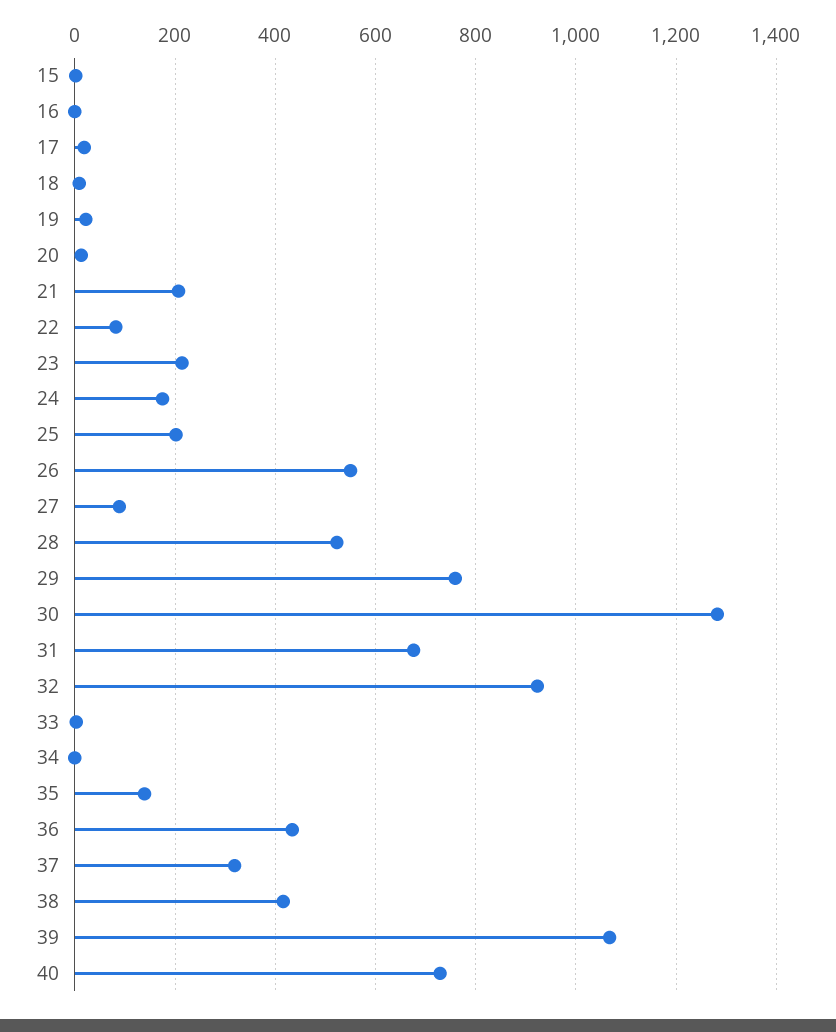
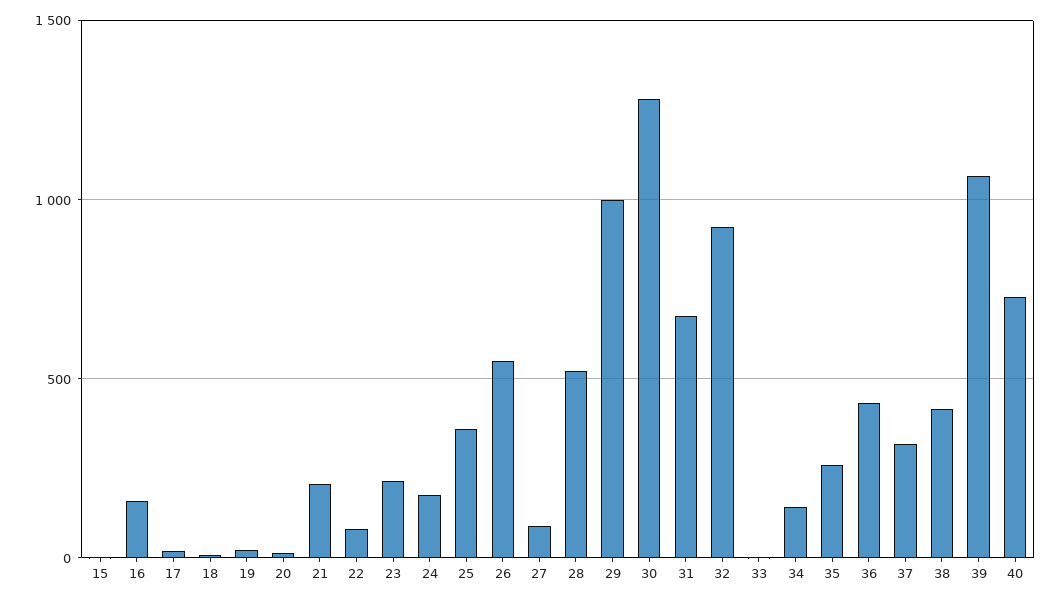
  {
    "15": 0,
-   "16": 0,
+   "16": 150,
    "17": 20,
    "18": 0,
    "19": 20,
    "20": 20,
    "21": 200,
    "22": 80,
    "23": 220,
    "24": 180,
-   "25": 200,
+   "25": 350,
    "26": 560,
    "27": 80,
    "28": 520,
-   "29": 760,
+   "29": 1000,
    "30": 1280,
    "31": 680,
    "32": 920,
    "33": 0,
-   "34": 0,
+   "34": 150,
-   "35": 140,
+   "35": 250,
    "36": 440,
    "37": 320,
    "38": 420,
    "39": 1060,
    "40": 720
  }

